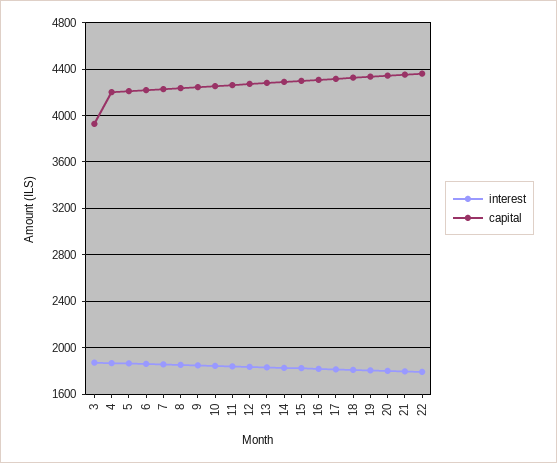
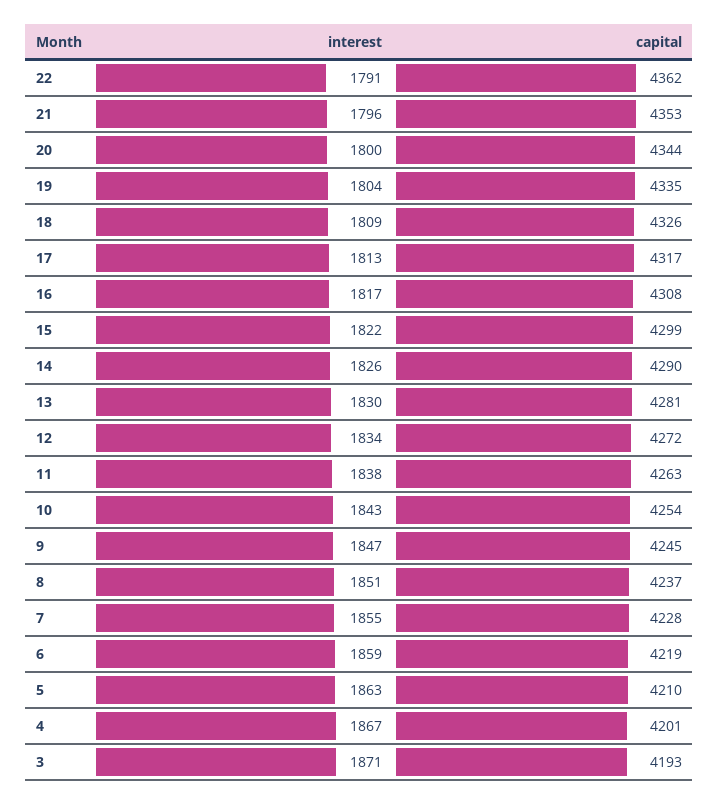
  {
    "interest": {
      "3": 1871,
      "4": 1867,
      "5": 1863,
      "6": 1859,
      "7": 1855,
      "8": 1851,
      "9": 1847,
      "10": 1843,
      "11": 1838,
      "12": 1834,
      "13": 1830,
      "14": 1826,
      "15": 1822,
      "16": 1817,
      "17": 1813,
      "18": 1809,
      "19": 1804,
      "20": 1800,
      "21": 1796,
      "22": 1791
    },
    "capital": {
-     "3": 3900,
+     "3": 4193,
      "4": 4201,
      "5": 4210,
      "6": 4219,
      "7": 4228,
      "8": 4237,
      "9": 4245,
      "10": 4254,
      "11": 4263,
      "12": 4272,
      "13": 4281,
      "14": 4290,
      "15": 4299,
      "16": 4308,
      "17": 4317,
      "18": 4326,
      "19": 4335,
      "20": 4344,
      "21": 4353,
      "22": 4362
    }
  }

